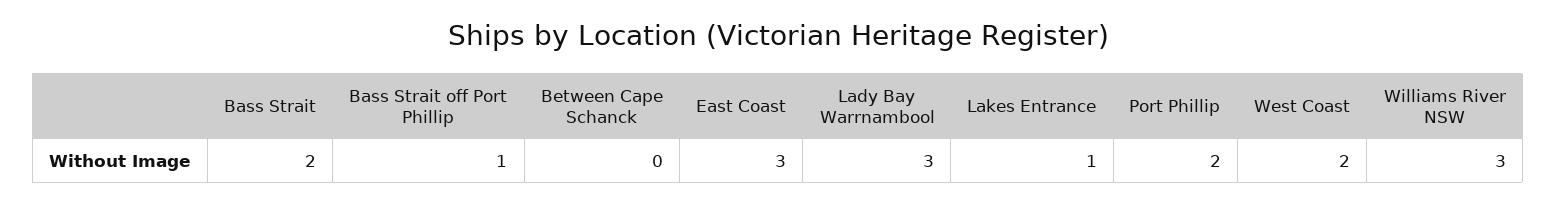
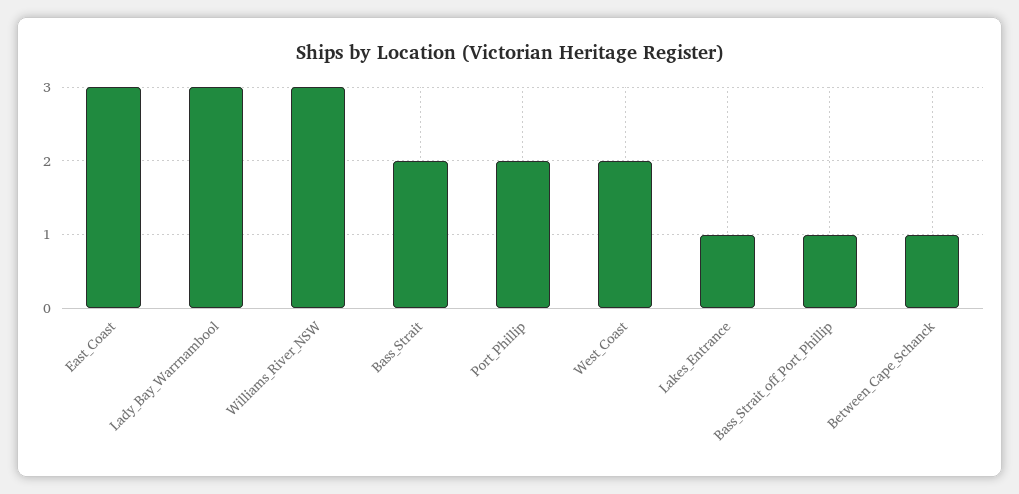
  {
    "Bass Strait": 2,
    "Bass Strait off Port Phillip": 1,
-   "Between Cape Schanck": 0,
+   "Between Cape Schanck": 1,
    "East Coast": 3,
    "Lady Bay Warrnambool": 3,
    "Lakes Entrance": 1,
    "Port Phillip": 2,
    "West Coast": 2,
    "Williams River NSW": 3
  }

